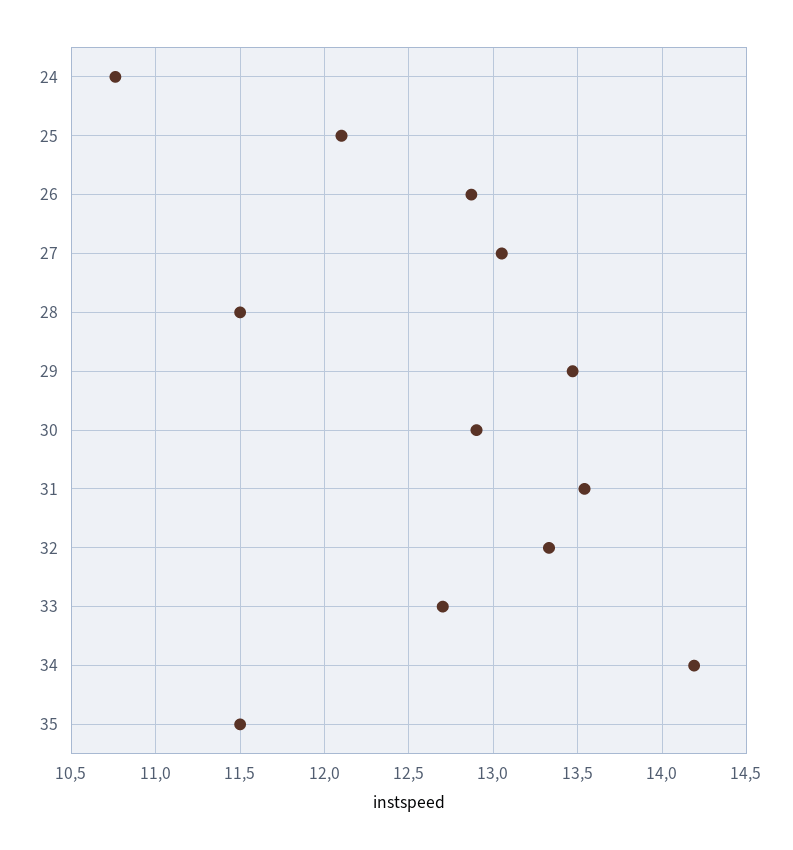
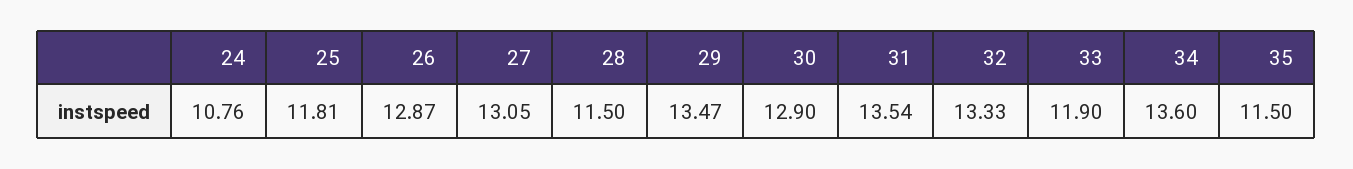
  {
    "24": 10.76,
-   "25": 12.1,
+   "25": 11.81,
    "26": 12.87,
    "27": 13.05,
    "28": 11.5,
    "29": 13.47,
    "30": 12.9,
    "31": 13.54,
    "32": 13.33,
-   "33": 12.7,
+   "33": 11.9,
-   "34": 14.2,
+   "34": 13.6,
    "35": 11.5
  }

